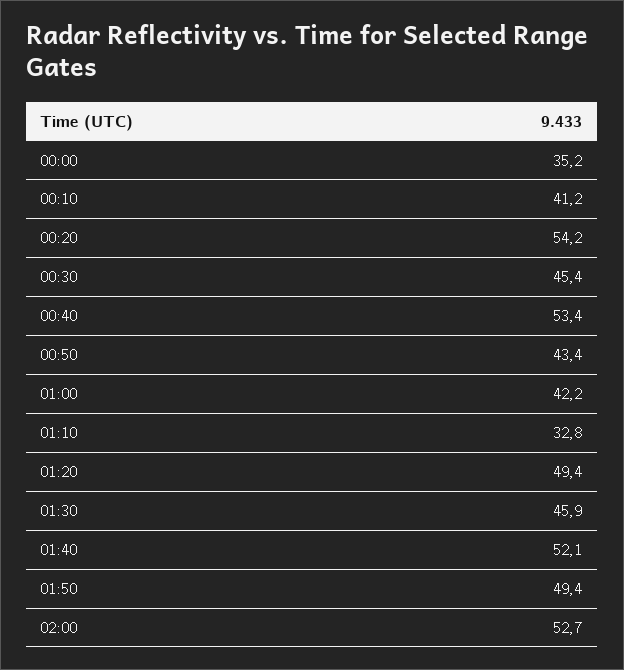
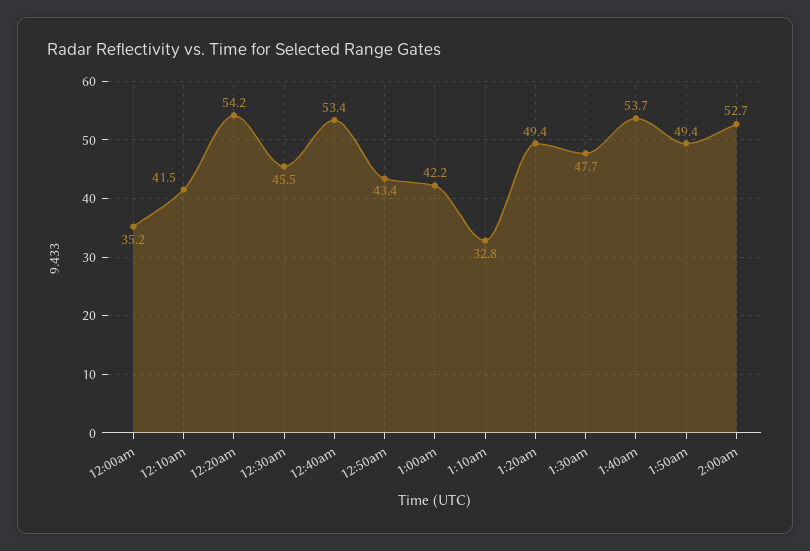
  {
    "00:00": 35.2,
-   "00:10": 41.2,
+   "00:10": 41.5,
    "00:20": 54.2,
-   "00:30": 45.4,
+   "00:30": 45.5,
    "00:40": 53.4,
    "00:50": 43.4,
    "01:00": 42.2,
    "01:10": 32.8,
    "01:20": 49.4,
-   "01:30": 45.9,
+   "01:30": 47.7,
-   "01:40": 52.1,
+   "01:40": 53.7,
    "01:50": 49.4,
    "02:00": 52.7
  }

